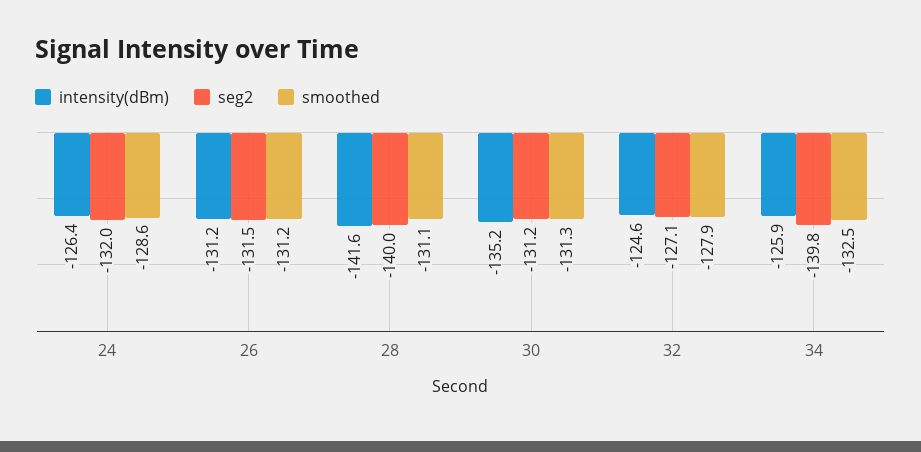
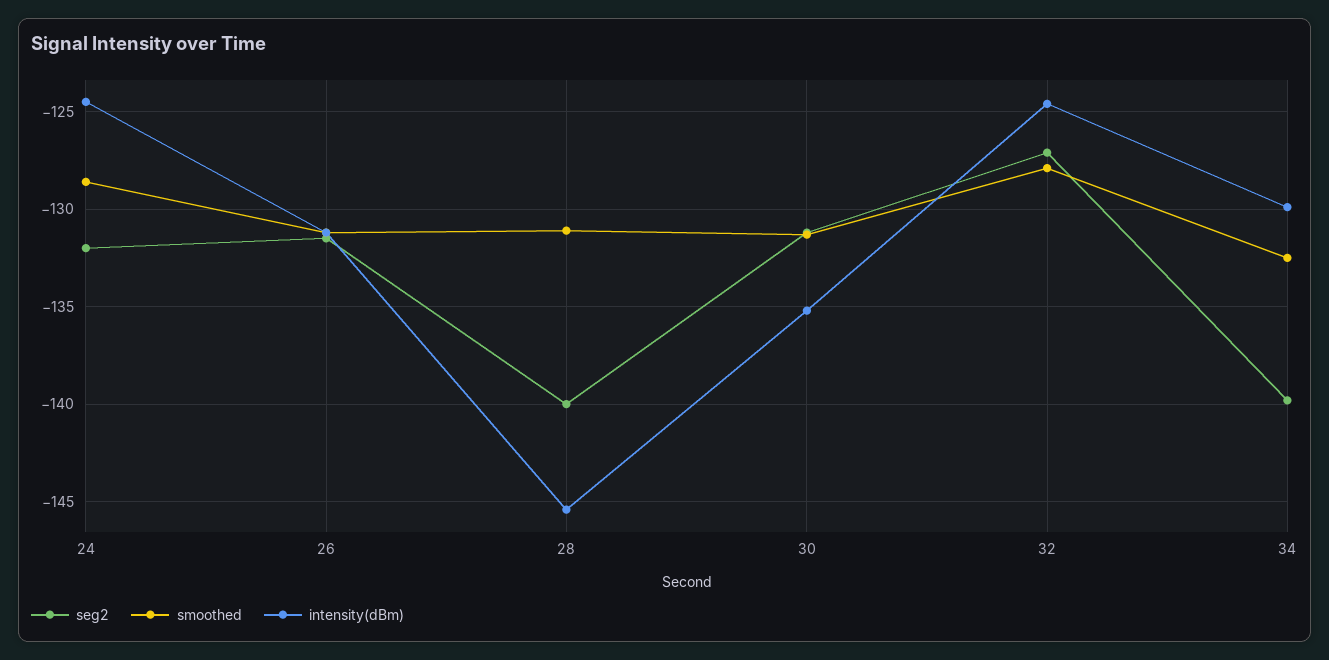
  {
    "intensity(dBm)": {
-     "24": -126.4,
+     "24": -124.5,
      "26": -131.2,
-     "28": -141.6,
+     "28": -145.5,
      "30": -135.2,
      "32": -124.6,
-     "34": -125.9
+     "34": -130
    },
    "seg2": {
      "24": -132,
      "26": -131.5,
      "28": -140,
      "30": -131.2,
      "32": -127.1,
      "34": -139.8
    },
    "smoothed": {
      "24": -128.6,
      "26": -131.2,
      "28": -131.1,
      "30": -131.3,
      "32": -127.9,
      "34": -132.5
    }
  }

